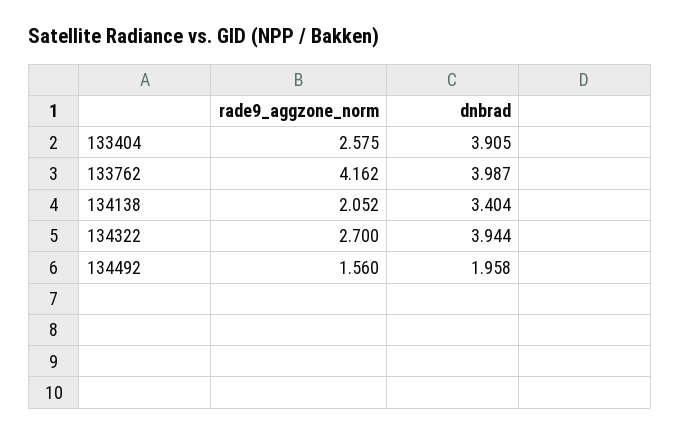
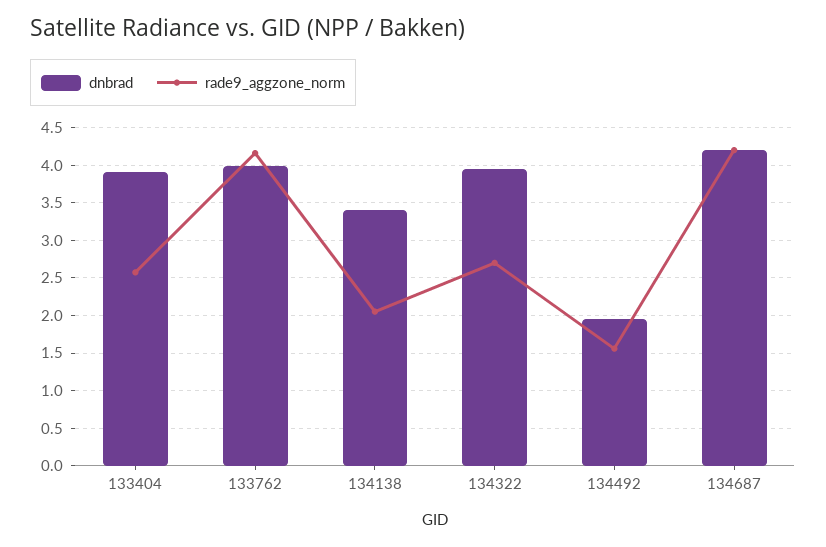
  {
    "rade9_aggzone_norm": {
      "133404": 2.575,
      "133762": 4.162,
      "134138": 2.052,
      "134322": 2.7,
-     "134492": 1.56
+     "134492": 1.56,
+     "134687": 4.2
    },
    "dnbrad": {
      "133404": 3.905,
      "133762": 3.987,
      "134138": 3.404,
      "134322": 3.944,
-     "134492": 1.958
+     "134492": 1.958,
+     "134687": 4.2
    }
  }

